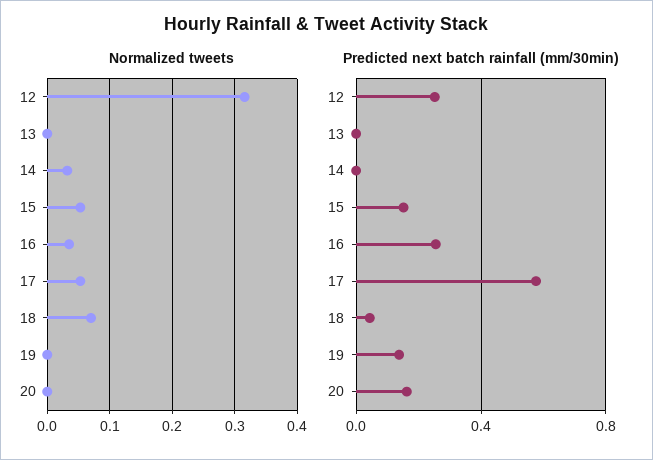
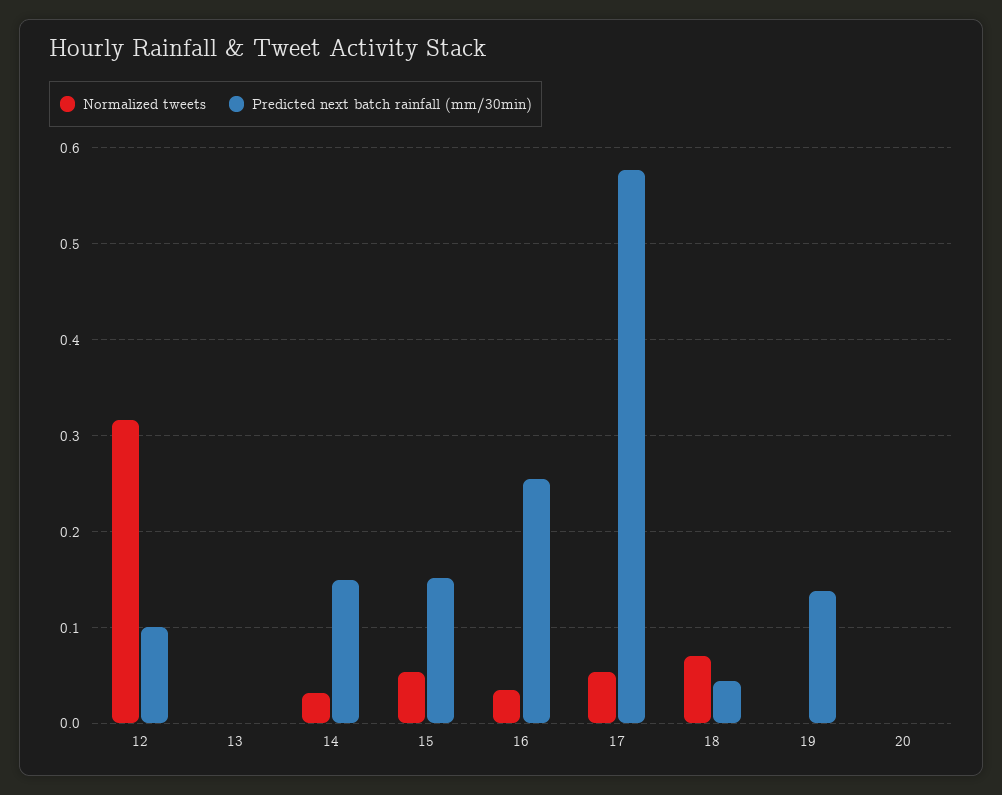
  {
    "Normalized tweets": {
      "12": 0.32,
      "13": 0,
      "14": 0.03,
      "15": 0.05,
      "16": 0.04,
      "17": 0.05,
      "18": 0.07,
      "19": 0,
      "20": 0
    },
    "Predicted next batch rainfall (mm/30min)": {
-     "12": 0.25,
+     "12": 0.1,
      "13": 0,
-     "14": 0,
+     "14": 0.15,
      "15": 0.15,
      "16": 0.25,
      "17": 0.58,
      "18": 0.04,
      "19": 0.14,
-     "20": 0.15
+     "20": 0
    }
  }

